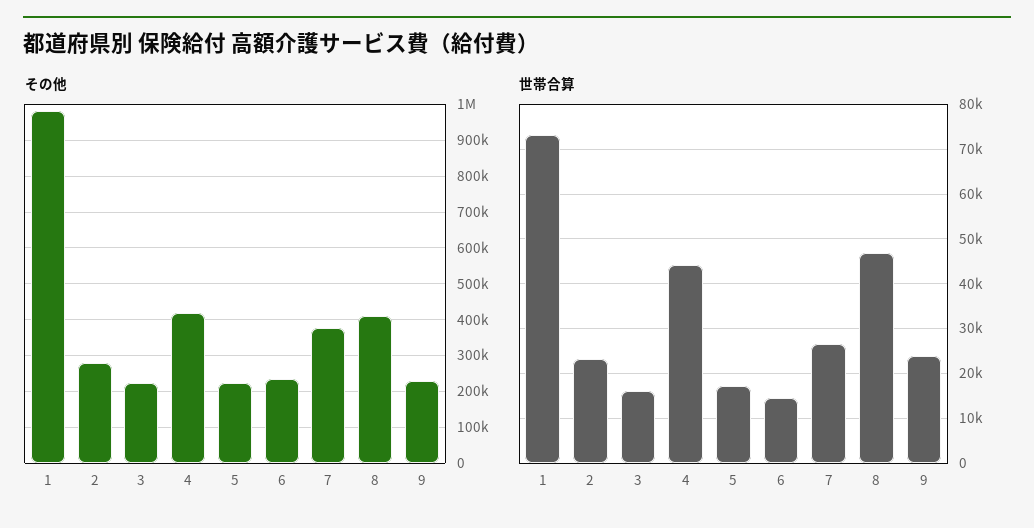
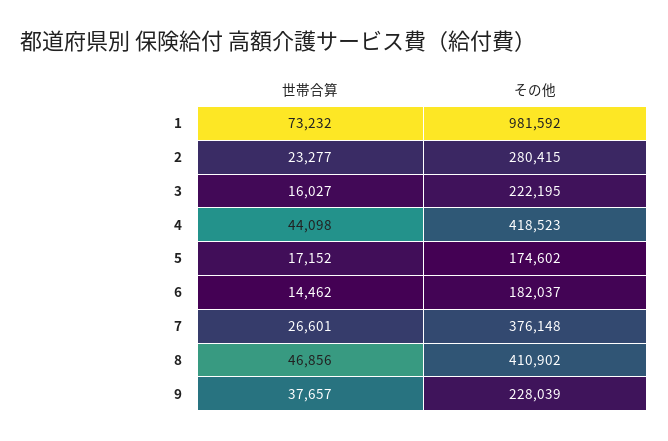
  {
    "その他": {
      "1": 981592,
      "2": 280415,
      "3": 222195,
      "4": 418523,
-     "5": 220000,
+     "5": 174602,
-     "6": 240000,
+     "6": 182037,
      "7": 376148,
      "8": 410902,
      "9": 228039
    },
    "世帯合算": {
      "1": 73232,
      "2": 23277,
      "3": 16027,
      "4": 44098,
      "5": 17152,
      "6": 14462,
      "7": 26601,
      "8": 46856,
-     "9": 24000
+     "9": 37657
    }
  }

